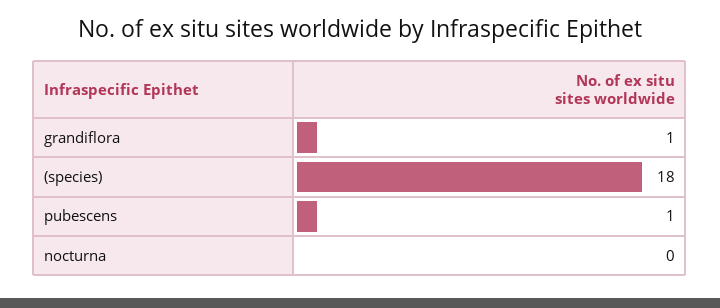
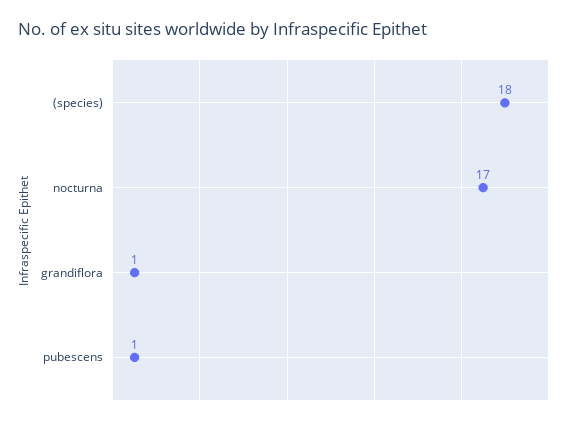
  {
    "grandiflora": 1,
    "(species)": 18,
    "pubescens": 1,
-   "nocturna": 0
+   "nocturna": 17
  }

